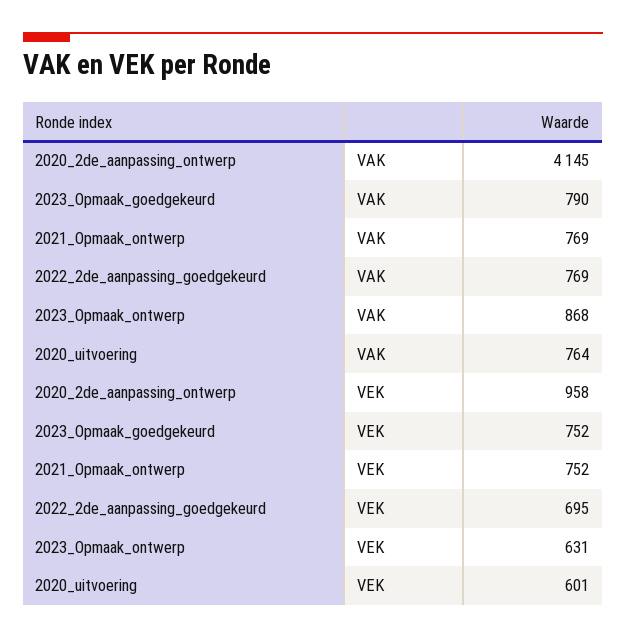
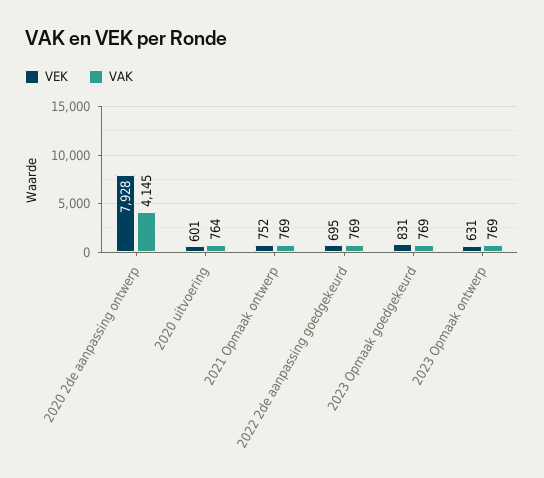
  {
    "VAK": {
      "2020_2de_aanpassing_ontwerp": 4145,
-     "2023_Opmaak_goedgekeurd": 790,
+     "2023_Opmaak_goedgekeurd": 769,
      "2021_Opmaak_ontwerp": 769,
      "2022_2de_aanpassing_goedgekeurd": 769,
-     "2023_Opmaak_ontwerp": 868,
+     "2023_Opmaak_ontwerp": 769,
      "2020_uitvoering": 764
    },
    "VEK": {
-     "2020_2de_aanpassing_ontwerp": 958,
+     "2020_2de_aanpassing_ontwerp": 7928,
-     "2023_Opmaak_goedgekeurd": 752,
+     "2023_Opmaak_goedgekeurd": 831,
      "2021_Opmaak_ontwerp": 752,
      "2022_2de_aanpassing_goedgekeurd": 695,
      "2023_Opmaak_ontwerp": 631,
      "2020_uitvoering": 601
    }
  }

